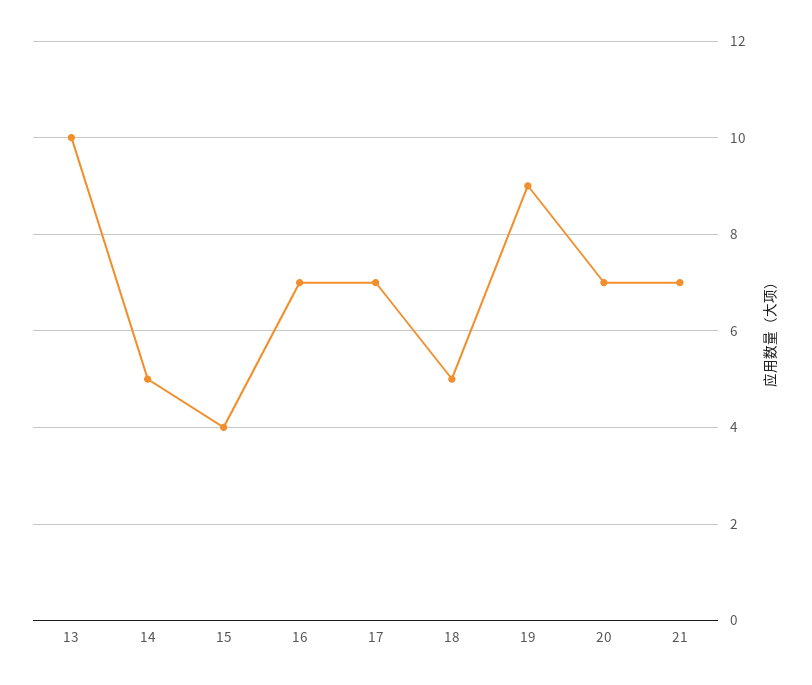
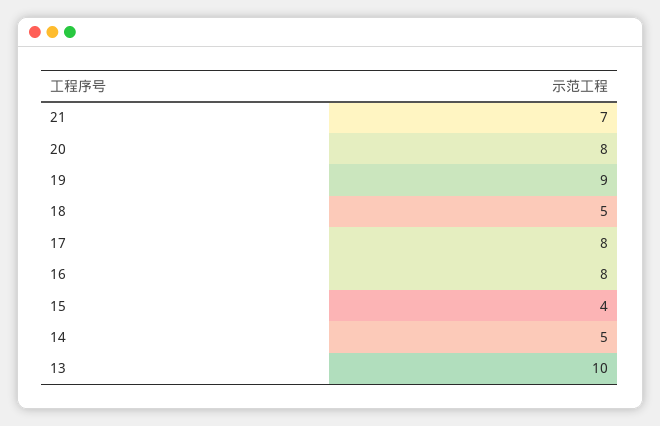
  {
    "13": 10,
    "14": 5,
    "15": 4,
-   "16": 7,
+   "16": 8,
-   "17": 7,
+   "17": 8,
    "18": 5,
    "19": 9,
-   "20": 7,
+   "20": 8,
    "21": 7
  }

